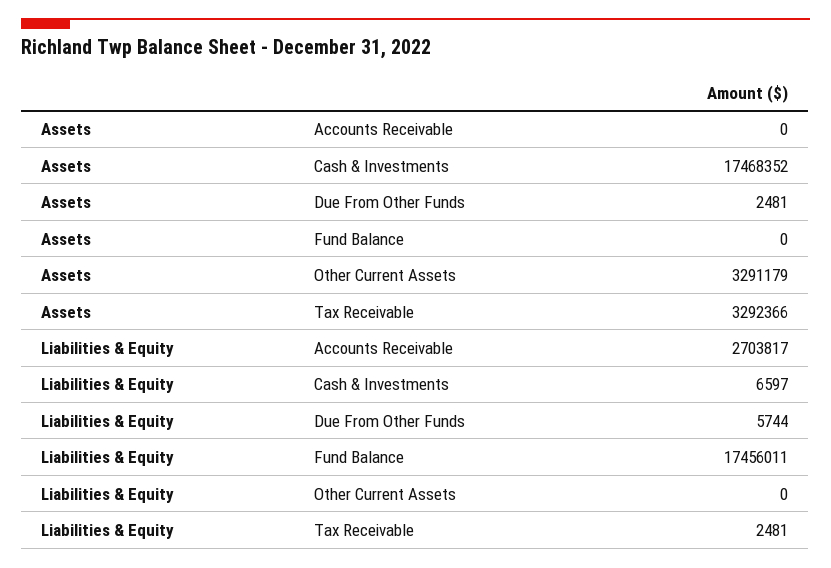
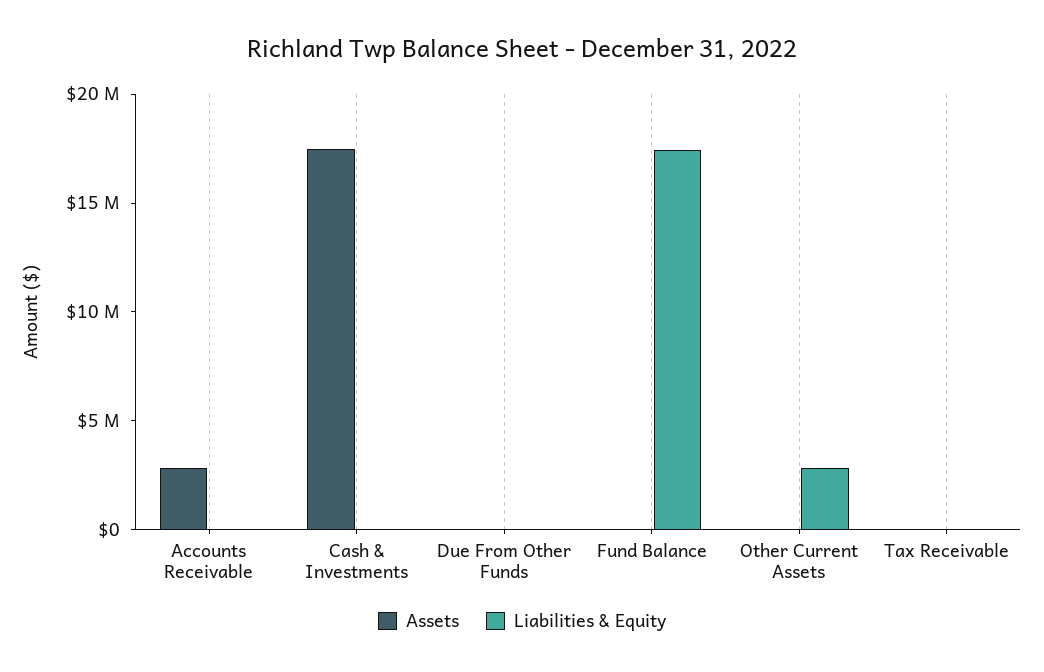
  {
    "Assets": {
-     "Accounts Receivable": 0,
+     "Accounts Receivable": 3000000,
      "Cash & Investments": 17468352,
      "Due From Other Funds": 2481,
      "Fund Balance": 0,
-     "Other Current Assets": 3291179,
+     "Other Current Assets": 0,
-     "Tax Receivable": 3292366
+     "Tax Receivable": 0
    },
    "Liabilities & Equity": {
-     "Accounts Receivable": 2703817,
+     "Accounts Receivable": 0,
      "Cash & Investments": 6597,
      "Due From Other Funds": 5744,
      "Fund Balance": 17456011,
-     "Other Current Assets": 0,
+     "Other Current Assets": 3000000,
      "Tax Receivable": 2481
    }
  }

